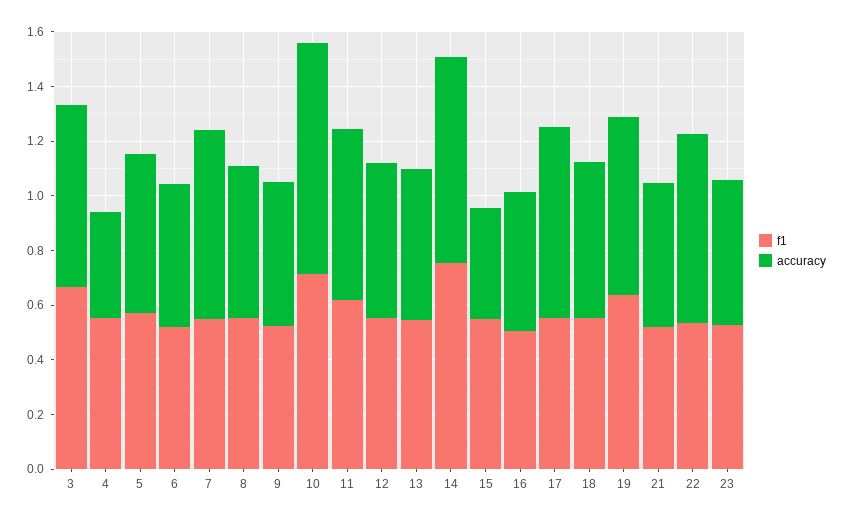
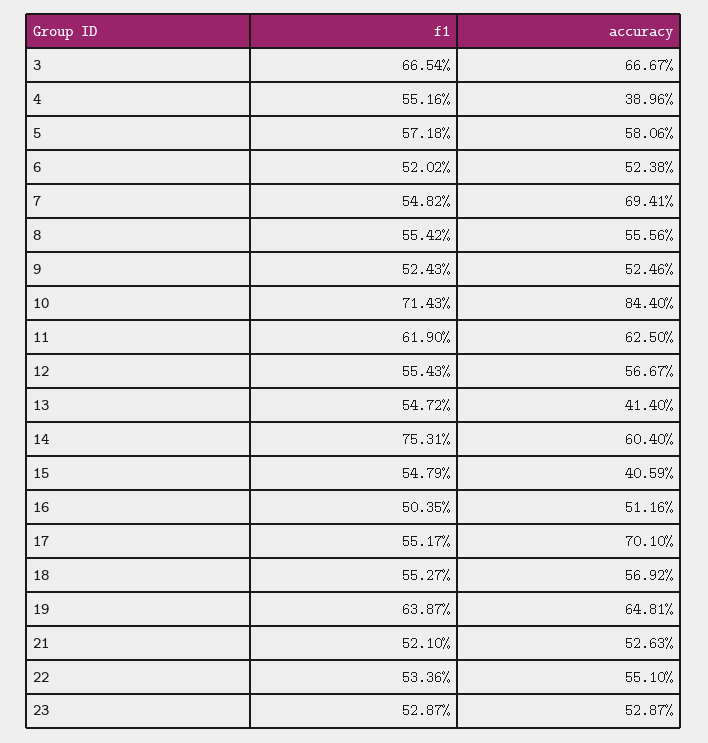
  {
    "f1": {
      "3": 0.6654,
      "4": 0.5516,
      "5": 0.5718,
      "6": 0.5202,
      "7": 0.5482,
      "8": 0.5542,
      "9": 0.5243,
      "10": 0.7143,
      "11": 0.619,
      "12": 0.5543,
      "13": 0.5472,
      "14": 0.7531,
      "15": 0.5479,
      "16": 0.5035,
      "17": 0.5517,
      "18": 0.5527,
      "19": 0.6387,
      "21": 0.521,
      "22": 0.5336,
      "23": 0.5287
    },
    "accuracy": {
      "3": 0.6667,
      "4": 0.3896,
      "5": 0.5806,
      "6": 0.5238,
      "7": 0.6941,
      "8": 0.5556,
      "9": 0.5246,
      "10": 0.844,
      "11": 0.625,
      "12": 0.5667,
-     "13": 0.55,
+     "13": 0.414,
-     "14": 0.75,
+     "14": 0.604,
      "15": 0.4059,
      "16": 0.5116,
      "17": 0.701,
      "18": 0.5692,
      "19": 0.6481,
      "21": 0.5263,
-     "22": 0.7,
+     "22": 0.551,
      "23": 0.5287
    }
  }

